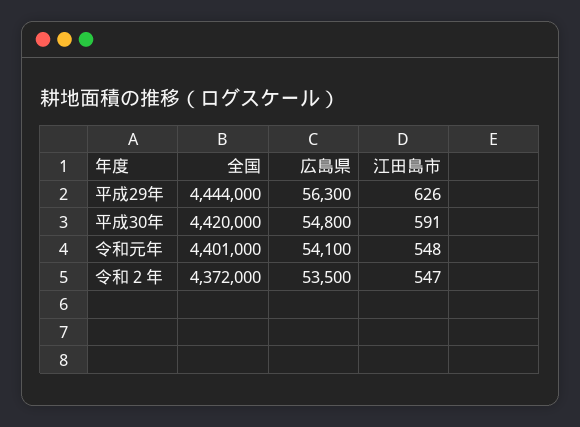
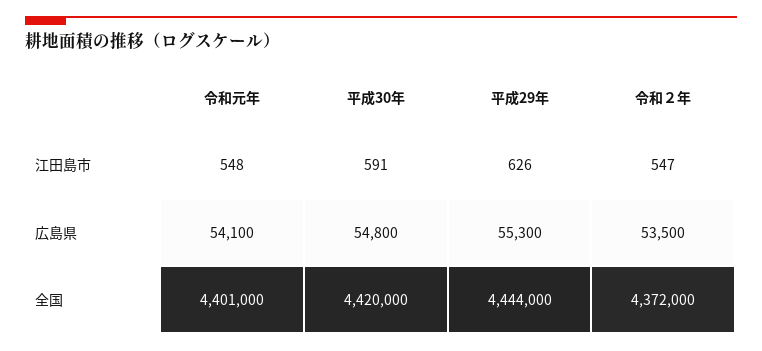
  {
    "全国": {
      "平成29年": 4444000,
      "平成30年": 4420000,
      "令和元年": 4401000,
      "令和２年": 4372000
    },
    "広島県": {
-     "平成29年": 56300,
+     "平成29年": 55300,
      "平成30年": 54800,
      "令和元年": 54100,
      "令和２年": 53500
    },
    "江田島市": {
      "平成29年": 626,
      "平成30年": 591,
      "令和元年": 548,
      "令和２年": 547
    }
  }

